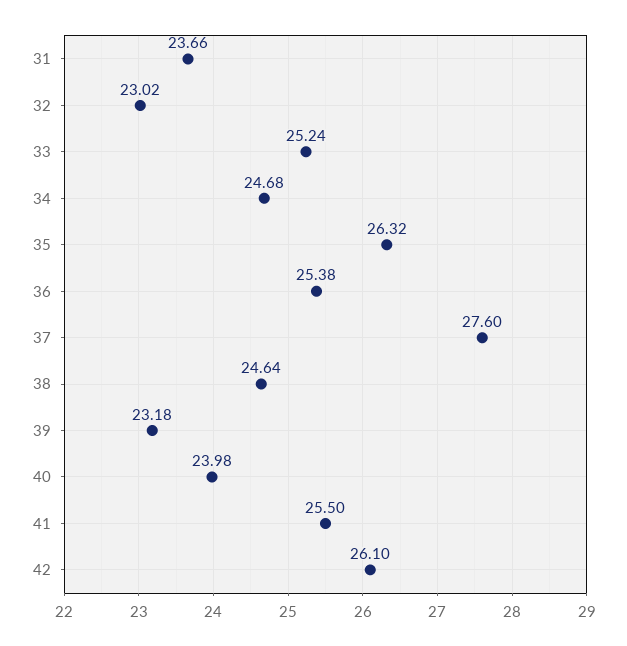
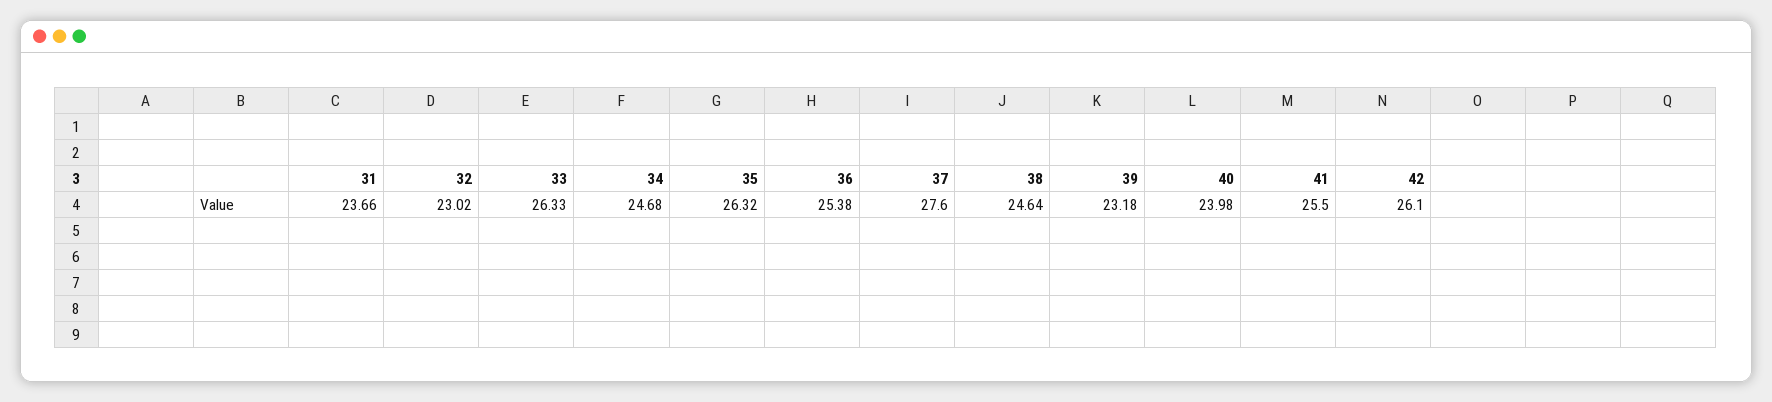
  {
    "31": 23.66,
    "32": 23.02,
-   "33": 25.24,
+   "33": 26.33,
    "34": 24.68,
    "35": 26.32,
    "36": 25.38,
    "37": 27.6,
    "38": 24.64,
    "39": 23.18,
    "40": 23.98,
    "41": 25.5,
    "42": 26.1
  }

